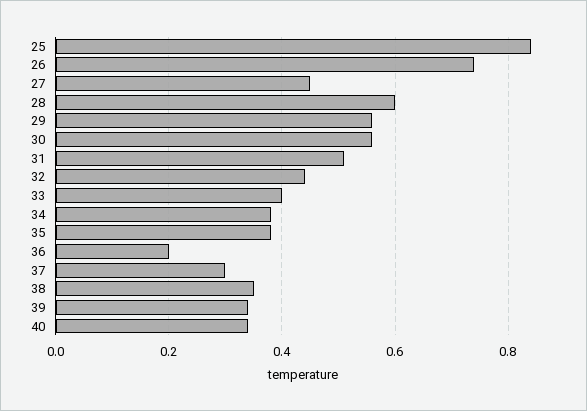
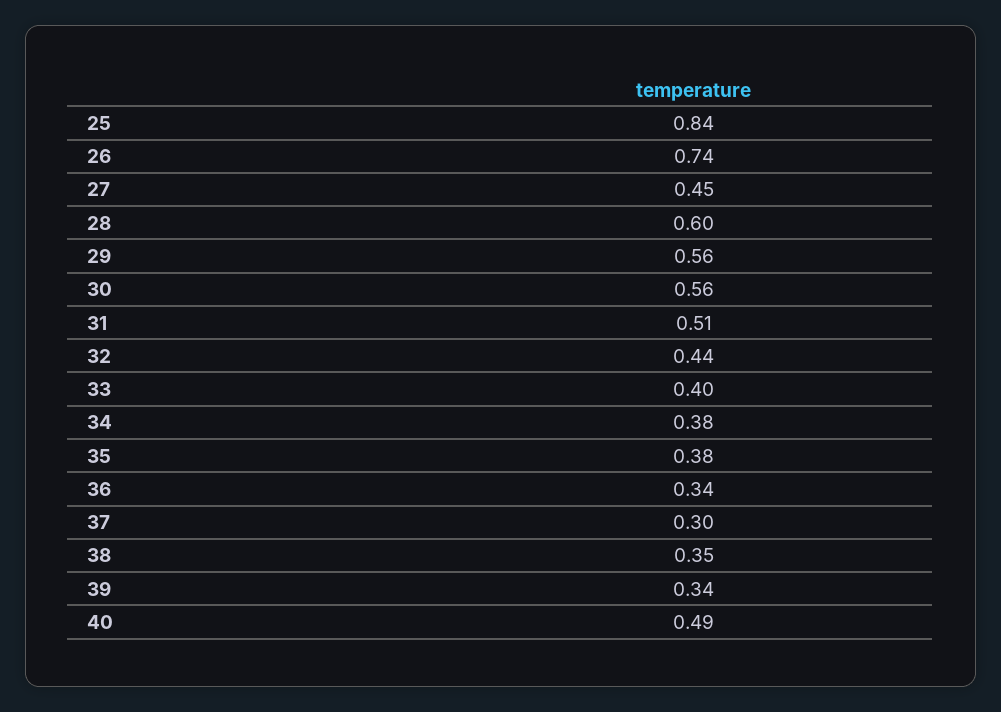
  {
    "25": 0.84,
    "26": 0.74,
    "27": 0.45,
    "28": 0.6,
    "29": 0.56,
    "30": 0.56,
    "31": 0.51,
    "32": 0.44,
    "33": 0.4,
    "34": 0.38,
    "35": 0.38,
-   "36": 0.2,
+   "36": 0.34,
    "37": 0.3,
    "38": 0.35,
    "39": 0.34,
-   "40": 0.35
+   "40": 0.49
  }

